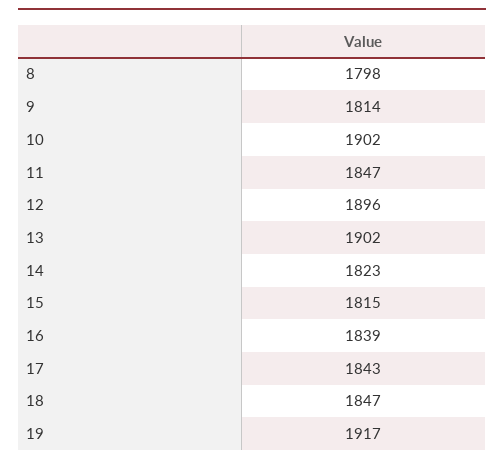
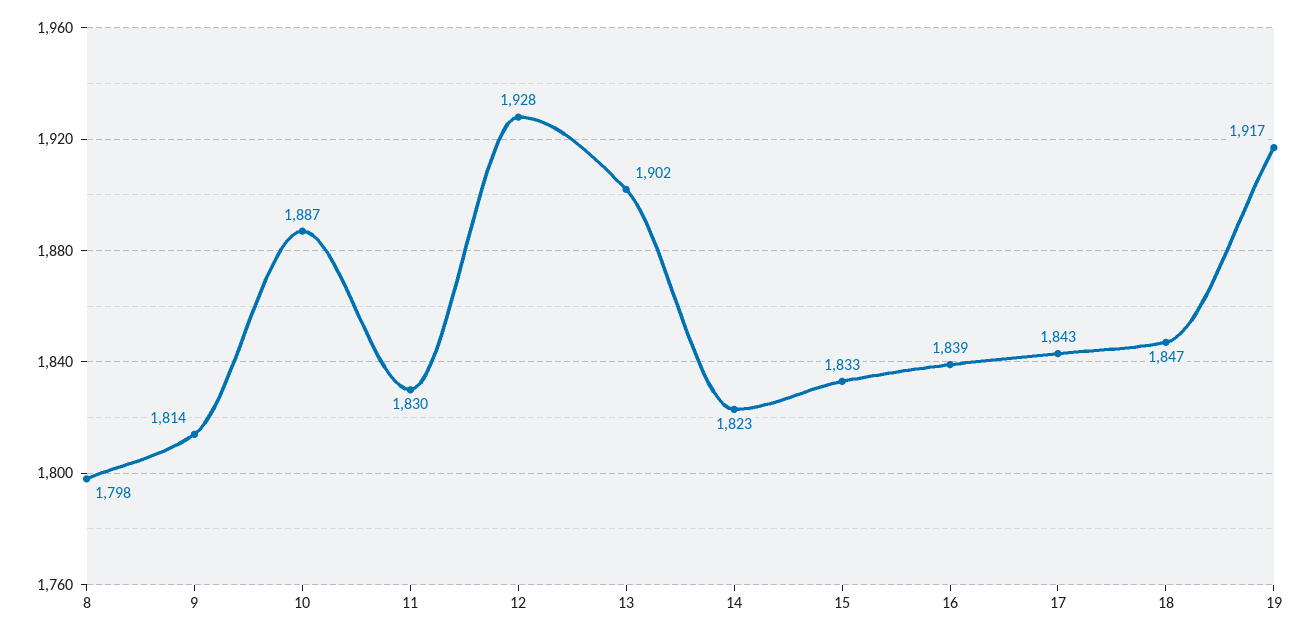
  {
    "8": 1798,
    "9": 1814,
-   "10": 1902,
+   "10": 1887,
-   "11": 1847,
+   "11": 1830,
-   "12": 1896,
+   "12": 1928,
    "13": 1902,
    "14": 1823,
-   "15": 1815,
+   "15": 1833,
    "16": 1839,
    "17": 1843,
    "18": 1847,
    "19": 1917
  }

